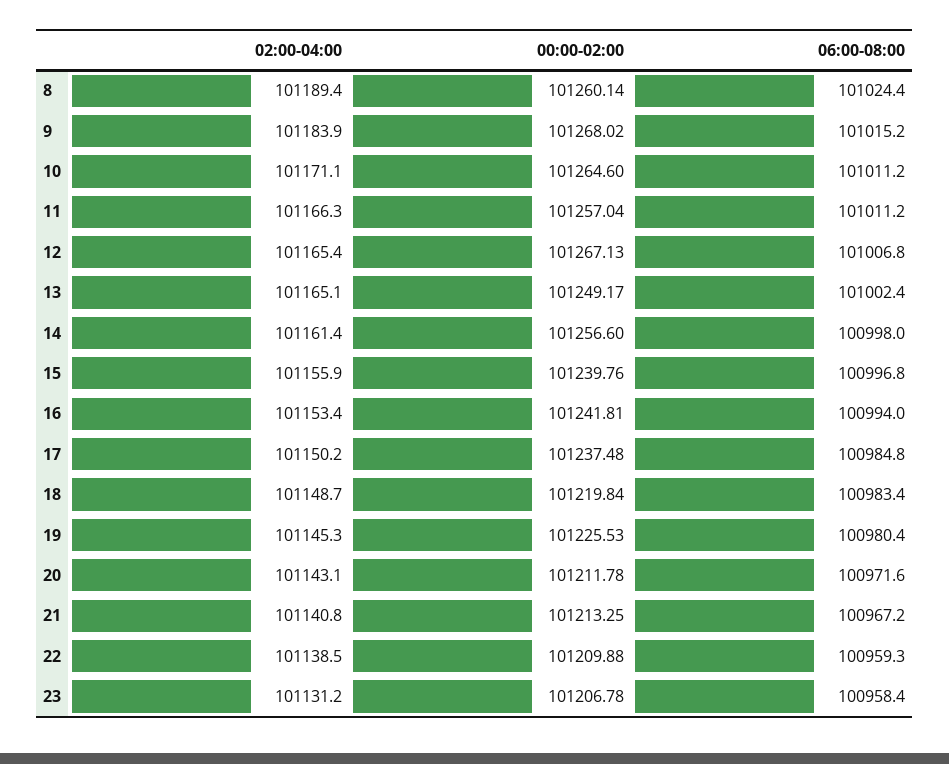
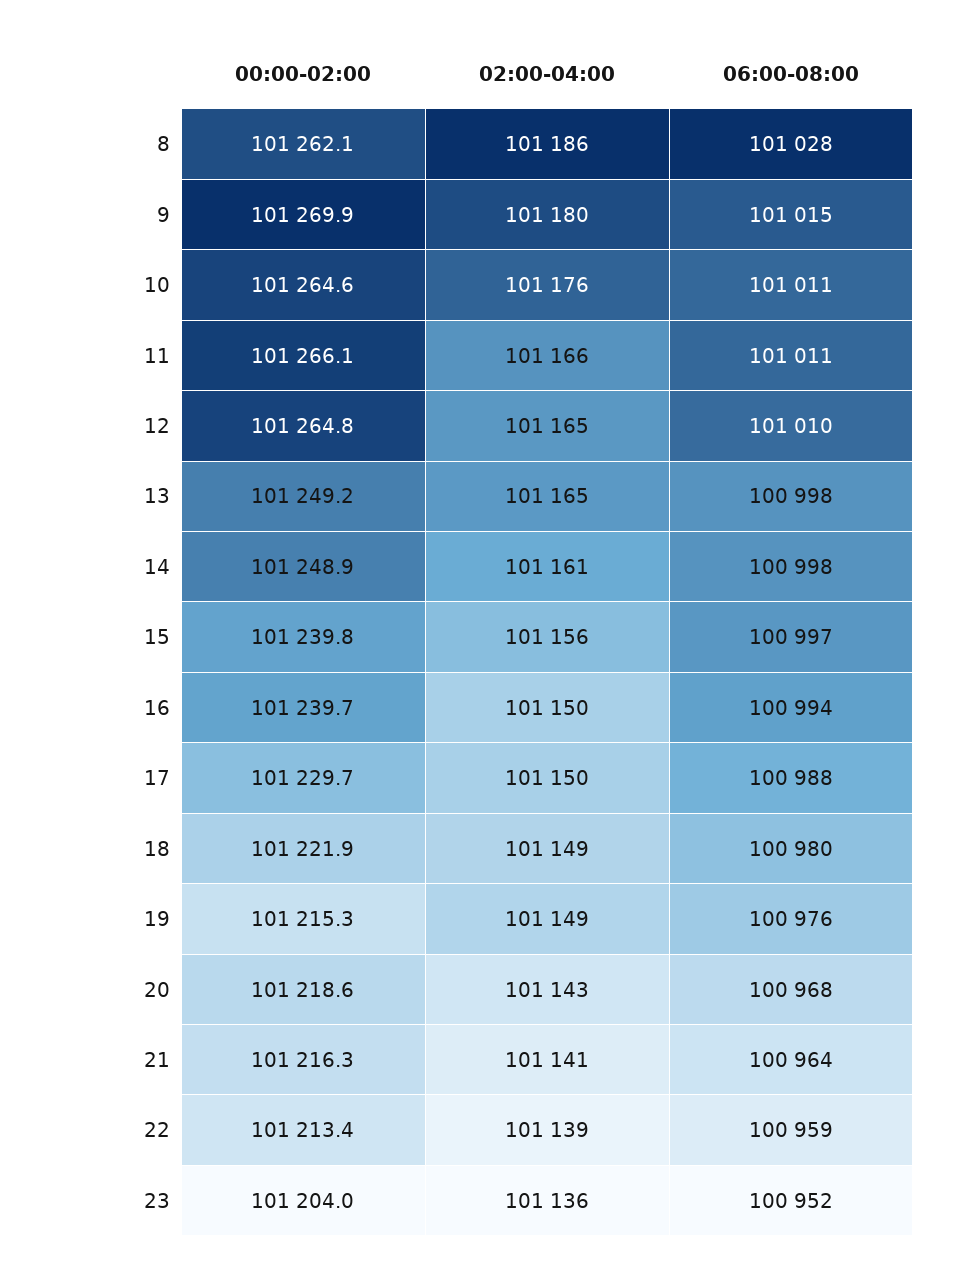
  {
    "02:00-04:00": {
-     "8": 101189.4,
+     "8": 101186,
-     "9": 101183.9,
+     "9": 101180,
-     "10": 101171.1,
+     "10": 101176,
      "11": 101166.3,
      "12": 101165.4,
      "13": 101165.1,
      "14": 101161.4,
      "15": 101155.9,
-     "16": 101153.4,
+     "16": 101150,
      "17": 101150.2,
      "18": 101148.7,
-     "19": 101145.3,
+     "19": 101149,
      "20": 101143.1,
      "21": 101140.8,
      "22": 101138.5,
-     "23": 101131.2
+     "23": 101136
    },
    "00:00-02:00": {
-     "8": 101260.14,
+     "8": 101262.1,
-     "9": 101268.02,
+     "9": 101269.9,
      "10": 101264.6,
-     "11": 101257.04,
+     "11": 101266.1,
-     "12": 101267.13,
+     "12": 101264.8,
      "13": 101249.17,
-     "14": 101256.6,
+     "14": 101248.9,
      "15": 101239.76,
-     "16": 101241.81,
+     "16": 101239.7,
-     "17": 101237.48,
+     "17": 101229.7,
-     "18": 101219.84,
+     "18": 101221.9,
-     "19": 101225.53,
+     "19": 101215.3,
-     "20": 101211.78,
+     "20": 101218.6,
-     "21": 101213.25,
+     "21": 101216.3,
-     "22": 101209.88,
+     "22": 101213.4,
-     "23": 101206.78
+     "23": 101204
    },
    "06:00-08:00": {
-     "8": 101024.4,
+     "8": 101028,
      "9": 101015.2,
      "10": 101011.2,
      "11": 101011.2,
-     "12": 101006.8,
+     "12": 101010,
-     "13": 101002.4,
+     "13": 100998,
      "14": 100998,
      "15": 100996.8,
      "16": 100994,
-     "17": 100984.8,
+     "17": 100988,
-     "18": 100983.4,
+     "18": 100980,
-     "19": 100980.4,
+     "19": 100976,
-     "20": 100971.6,
+     "20": 100968,
-     "21": 100967.2,
+     "21": 100964,
      "22": 100959.3,
-     "23": 100958.4
+     "23": 100952
    }
  }

